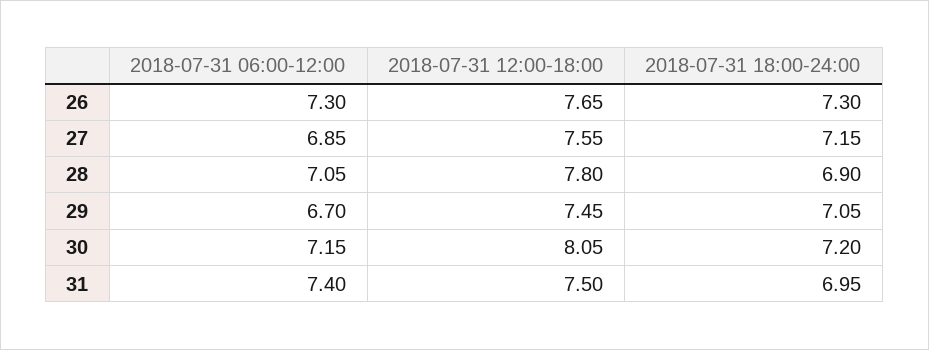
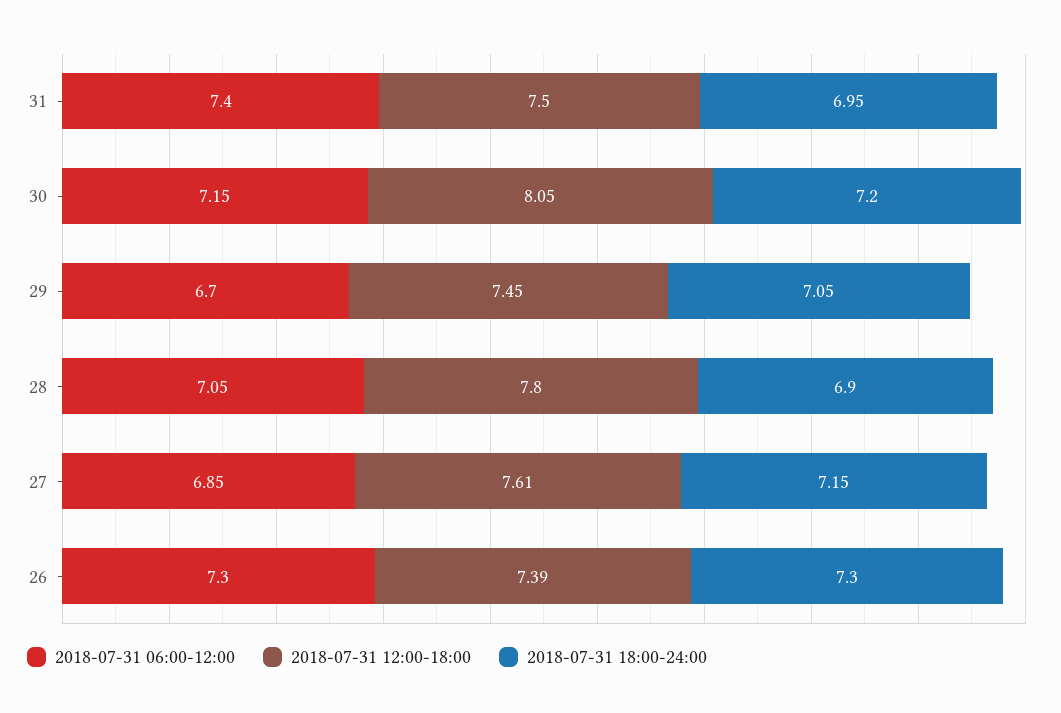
  {
    "2018-07-31 06:00-12:00": {
      "26": 7.3,
      "27": 6.85,
      "28": 7.05,
      "29": 6.7,
      "30": 7.15,
      "31": 7.4
    },
    "2018-07-31 12:00-18:00": {
-     "26": 7.65,
+     "26": 7.39,
-     "27": 7.55,
+     "27": 7.61,
      "28": 7.8,
      "29": 7.45,
      "30": 8.05,
      "31": 7.5
    },
    "2018-07-31 18:00-24:00": {
      "26": 7.3,
      "27": 7.15,
      "28": 6.9,
      "29": 7.05,
      "30": 7.2,
      "31": 6.95
    }
  }

